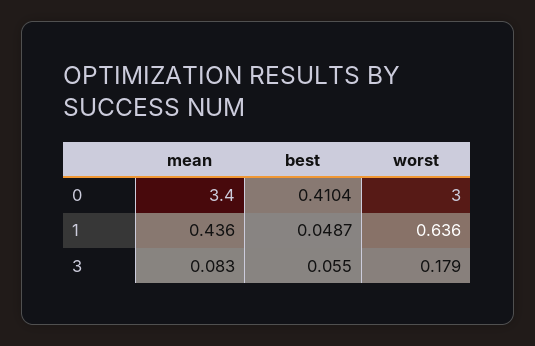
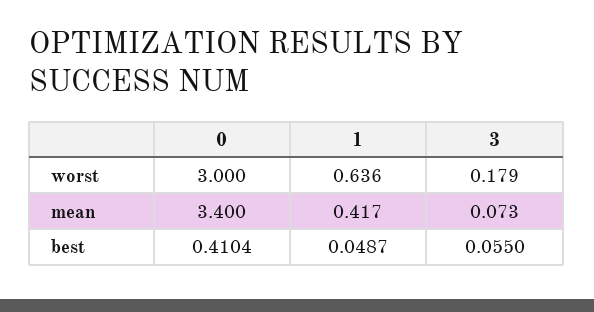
  {
    "mean": {
      "0": 3.4,
-     "1": 0.436,
+     "1": 0.417,
-     "3": 0.083
+     "3": 0.073
    },
    "best": {
      "0": 0.4104,
      "1": 0.0487,
      "3": 0.055
    },
    "worst": {
      "0": 3,
      "1": 0.636,
      "3": 0.179
    }
  }

